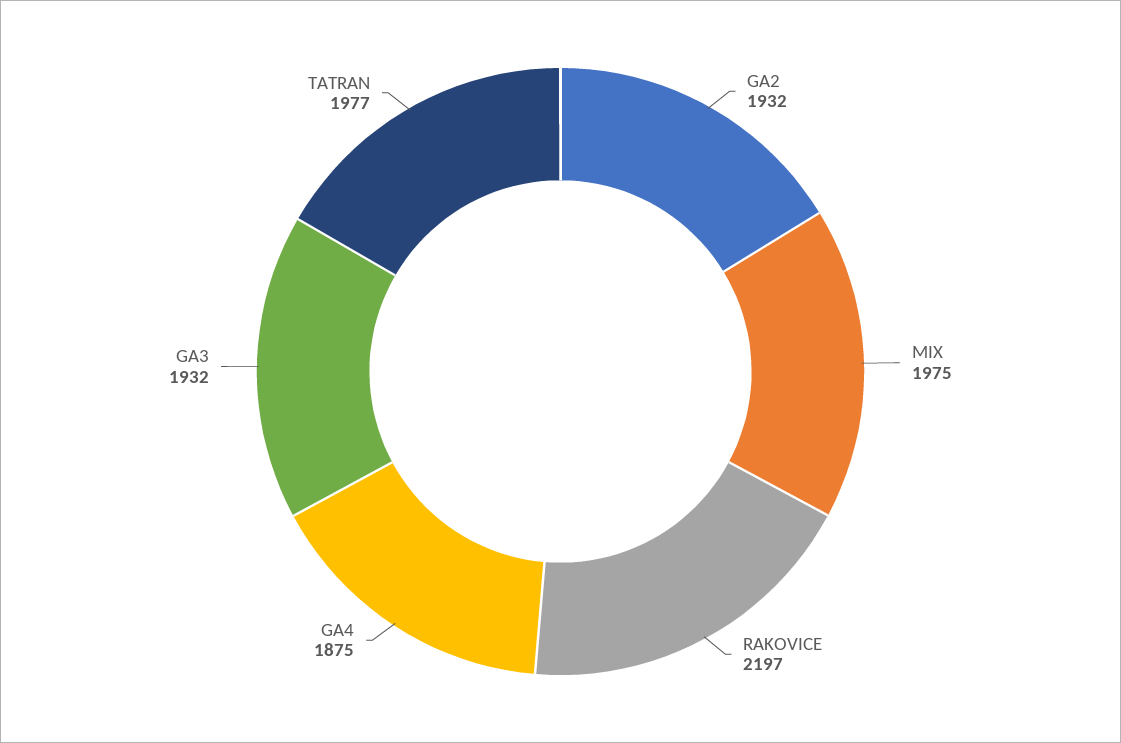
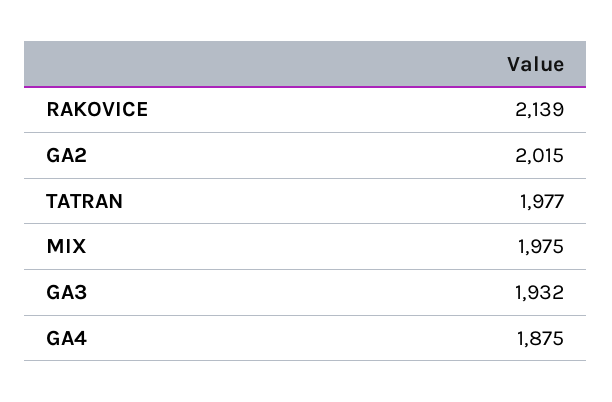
  {
-   "GA2": 1932,
+   "GA2": 2015,
    "MIX": 1975,
-   "RAKOVICE": 2197,
+   "RAKOVICE": 2139,
    "GA4": 1875,
    "GA3": 1932,
    "TATRAN": 1977
  }

